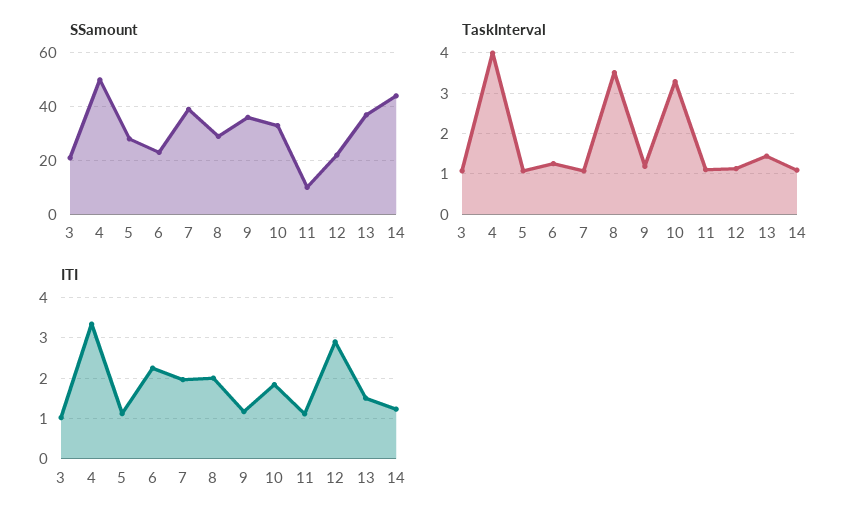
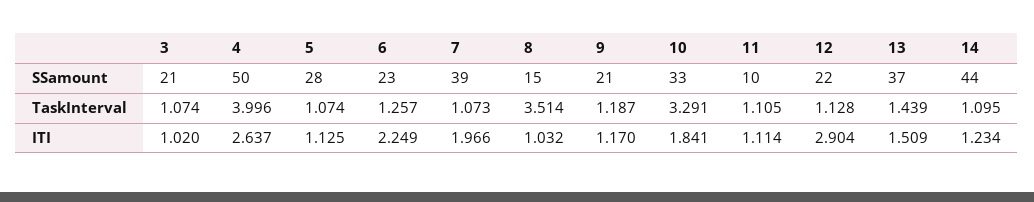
  {
    "SSamount": {
      "3": 21,
      "4": 50,
      "5": 28,
      "6": 23,
      "7": 39,
-     "8": 30,
+     "8": 15,
-     "9": 35,
+     "9": 21,
      "10": 33,
      "11": 10,
      "12": 22,
      "13": 37,
      "14": 44
    },
    "TaskInterval": {
      "3": 1.074,
      "4": 3.996,
      "5": 1.074,
      "6": 1.257,
      "7": 1.073,
      "8": 3.514,
      "9": 1.187,
      "10": 3.291,
      "11": 1.105,
      "12": 1.128,
      "13": 1.439,
      "14": 1.095
    },
    "ITI": {
      "3": 1.02,
-     "4": 3.4,
+     "4": 2.637,
      "5": 1.125,
      "6": 2.249,
      "7": 1.966,
-     "8": 2,
+     "8": 1.032,
      "9": 1.17,
      "10": 1.841,
      "11": 1.114,
      "12": 2.904,
      "13": 1.509,
      "14": 1.234
    }
  }

